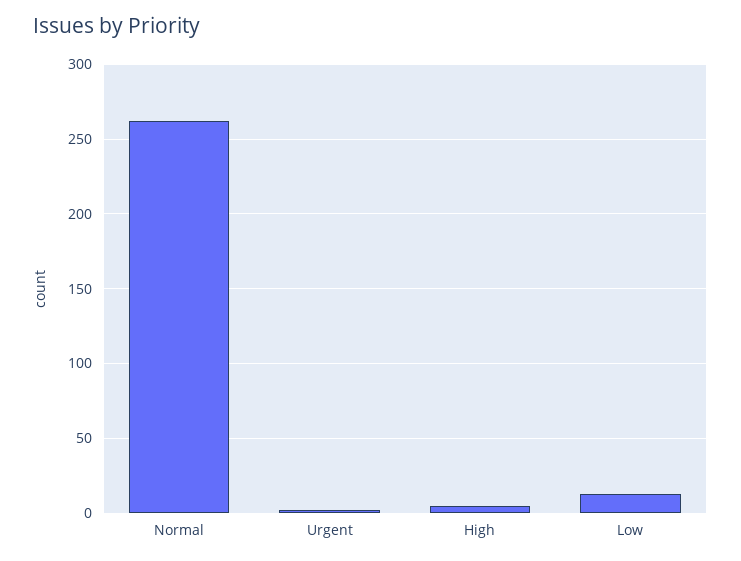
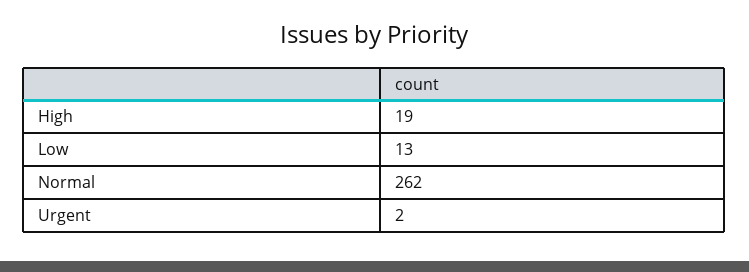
  {
    "Normal": 262,
    "Urgent": 2,
-   "High": 5,
+   "High": 19,
    "Low": 13
  }

